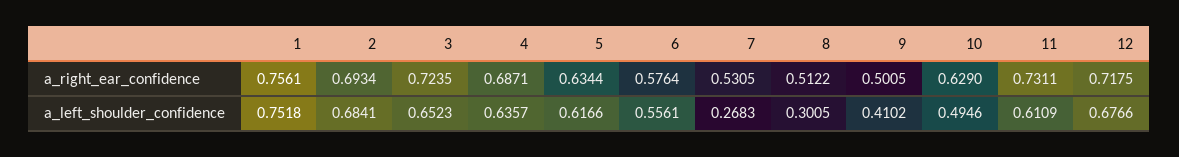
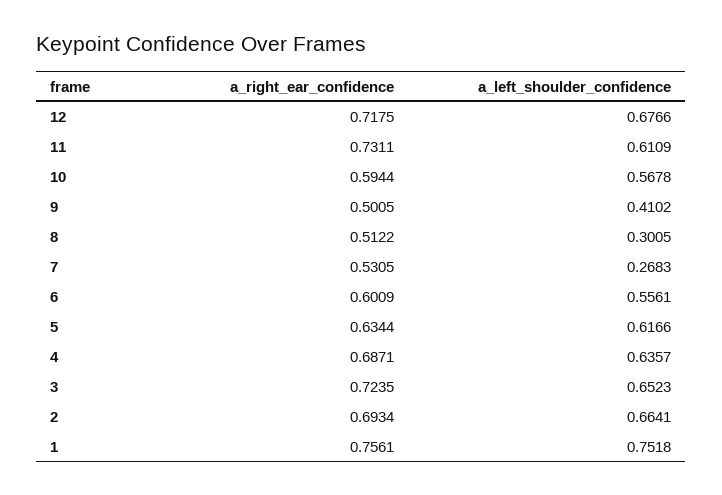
  {
    "1": {
      "a_right_ear_confidence": 0.7561,
      "a_left_shoulder_confidence": 0.7518
    },
    "2": {
      "a_right_ear_confidence": 0.6934,
-     "a_left_shoulder_confidence": 0.6841
+     "a_left_shoulder_confidence": 0.6641
    },
    "3": {
      "a_right_ear_confidence": 0.7235,
      "a_left_shoulder_confidence": 0.6523
    },
    "4": {
      "a_right_ear_confidence": 0.6871,
      "a_left_shoulder_confidence": 0.6357
    },
    "5": {
      "a_right_ear_confidence": 0.6344,
      "a_left_shoulder_confidence": 0.6166
    },
    "6": {
-     "a_right_ear_confidence": 0.5764,
+     "a_right_ear_confidence": 0.6009,
      "a_left_shoulder_confidence": 0.5561
    },
    "7": {
      "a_right_ear_confidence": 0.5305,
      "a_left_shoulder_confidence": 0.2683
    },
    "8": {
      "a_right_ear_confidence": 0.5122,
      "a_left_shoulder_confidence": 0.3005
    },
    "9": {
      "a_right_ear_confidence": 0.5005,
      "a_left_shoulder_confidence": 0.4102
    },
    "10": {
-     "a_right_ear_confidence": 0.629,
+     "a_right_ear_confidence": 0.5944,
-     "a_left_shoulder_confidence": 0.4946
+     "a_left_shoulder_confidence": 0.5678
    },
    "11": {
      "a_right_ear_confidence": 0.7311,
      "a_left_shoulder_confidence": 0.6109
    },
    "12": {
      "a_right_ear_confidence": 0.7175,
      "a_left_shoulder_confidence": 0.6766
    }
  }

